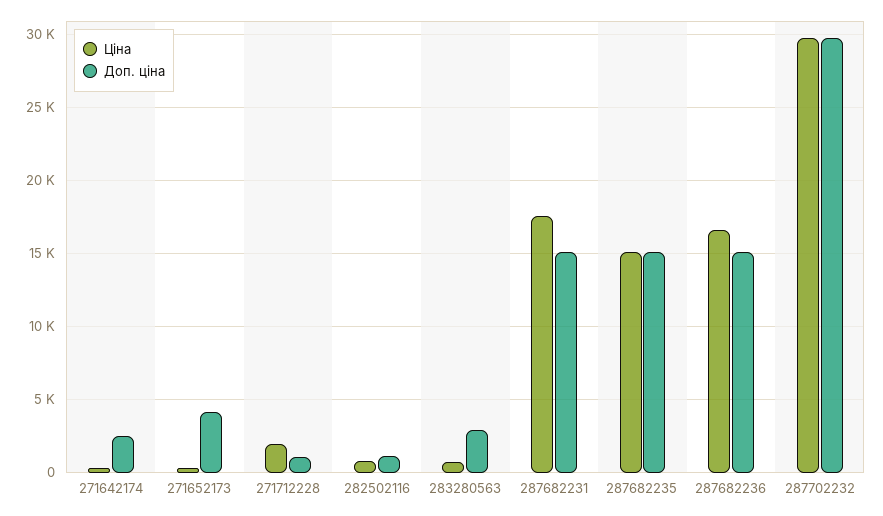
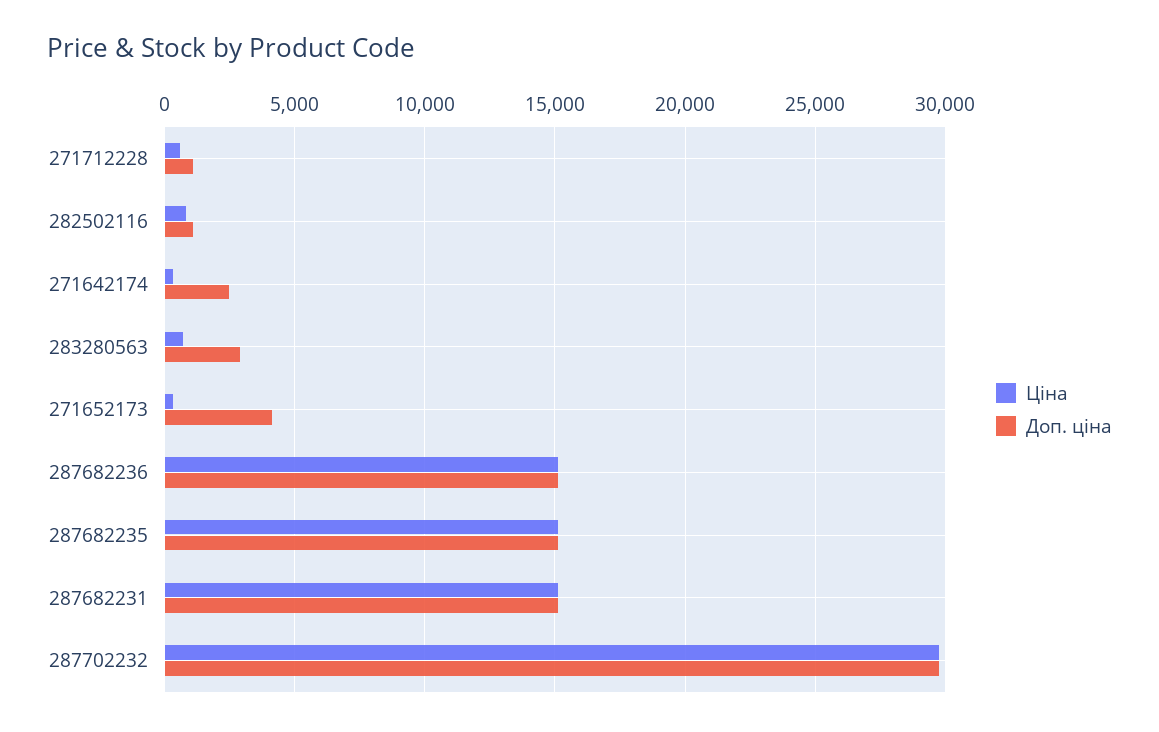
  {
    "Ціна": {
      "271642174": 500,
      "271652173": 500,
-     "271712228": 2000,
+     "271712228": 500,
      "282502116": 1000,
      "283280563": 500,
-     "287682231": 17500,
+     "287682231": 15000,
      "287682235": 15000,
-     "287682236": 16500,
+     "287682236": 15000,
      "287702232": 29500
    },
    "Доп. ціна": {
      "271642174": 2500,
      "271652173": 4000,
      "271712228": 1000,
      "282502116": 1000,
      "283280563": 3000,
      "287682231": 15000,
      "287682235": 15000,
      "287682236": 15000,
      "287702232": 29500
    }
  }

